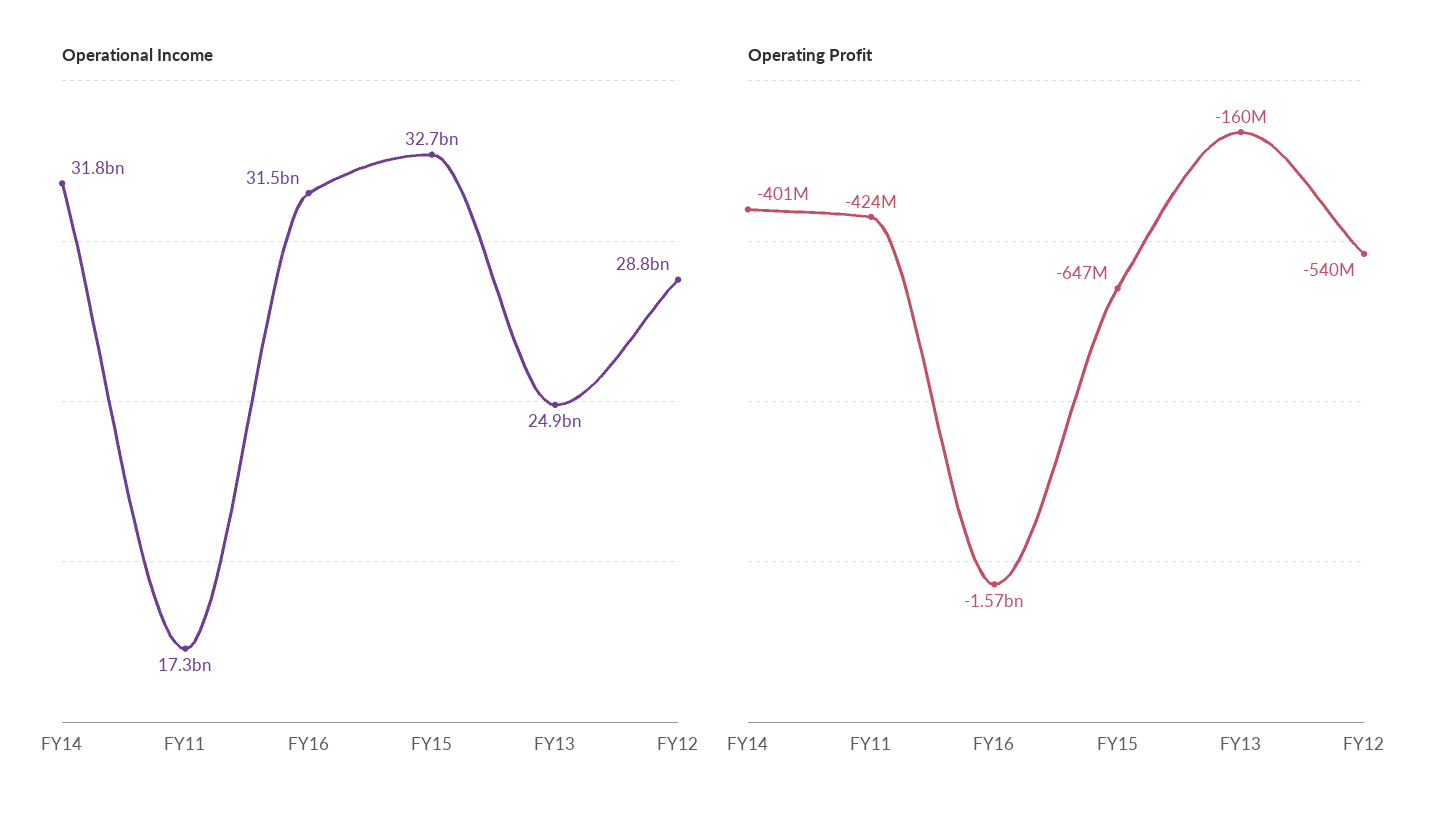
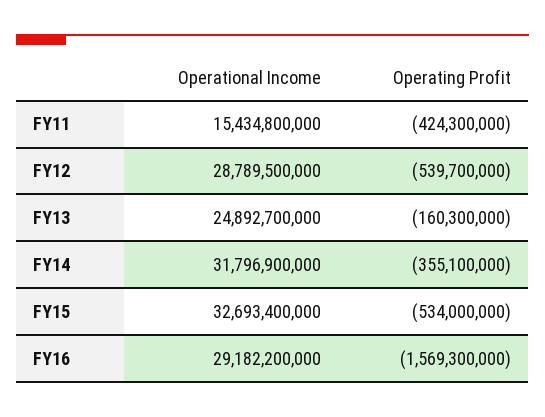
  {
    "Operational Income": {
      "FY14": 31796900000,
-     "FY11": 17300000000,
+     "FY11": 15434800000,
-     "FY16": 31500000000,
+     "FY16": 29182200000,
      "FY15": 32693400000,
      "FY13": 24892700000,
      "FY12": 28789500000
    },
    "Operating Profit": {
-     "FY14": -401000000,
+     "FY14": -355100000,
      "FY11": -424300000,
      "FY16": -1569300000,
-     "FY15": -647000000,
+     "FY15": -534000000,
      "FY13": -160300000,
      "FY12": -539700000
    }
  }

